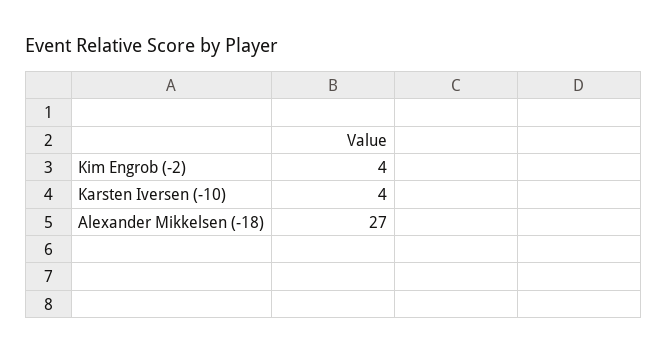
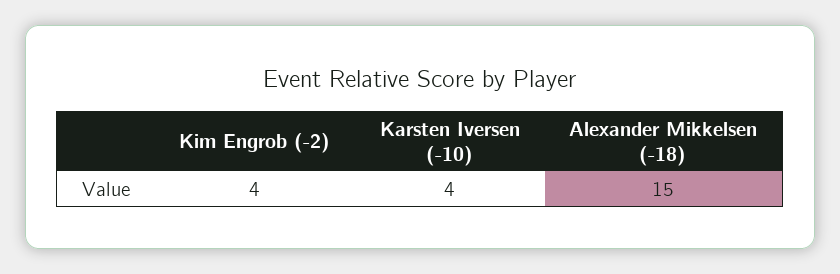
  {
    "Kim Engrob (-2)": 4,
    "Karsten Iversen (-10)": 4,
-   "Alexander Mikkelsen (-18)": 27
+   "Alexander Mikkelsen (-18)": 15
  }

